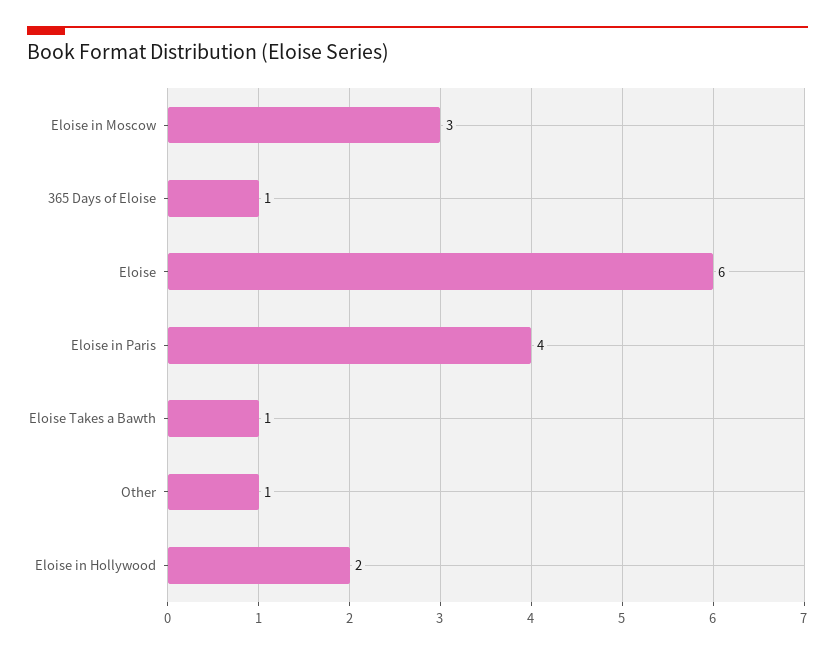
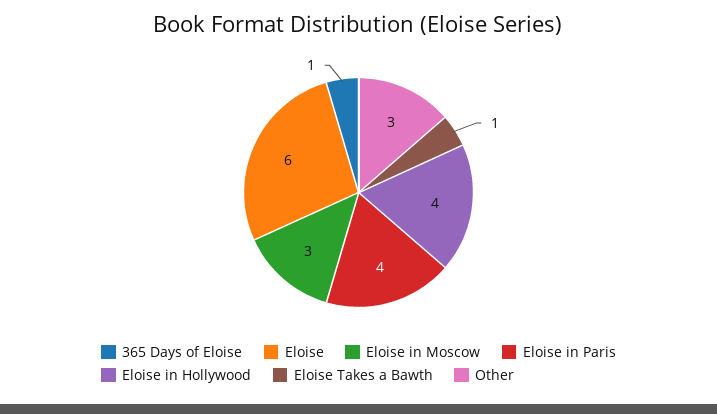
  {
    "Eloise in Moscow": 3,
    "365 Days of Eloise": 1,
    "Eloise": 6,
    "Eloise in Paris": 4,
    "Eloise Takes a Bawth": 1,
-   "Other": 1,
+   "Other": 3,
-   "Eloise in Hollywood": 2
+   "Eloise in Hollywood": 4
  }

